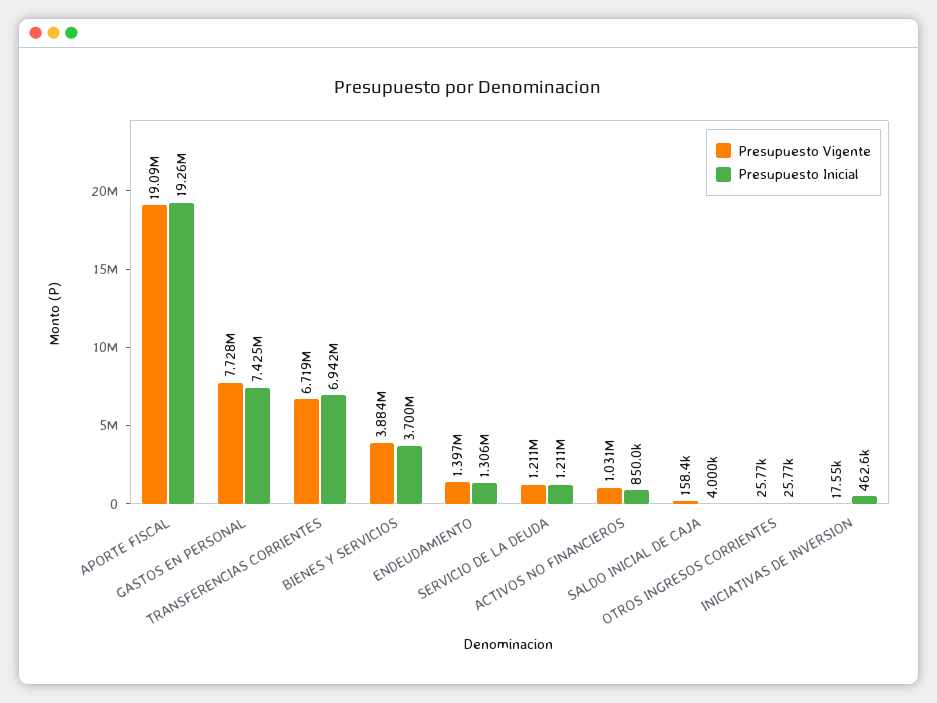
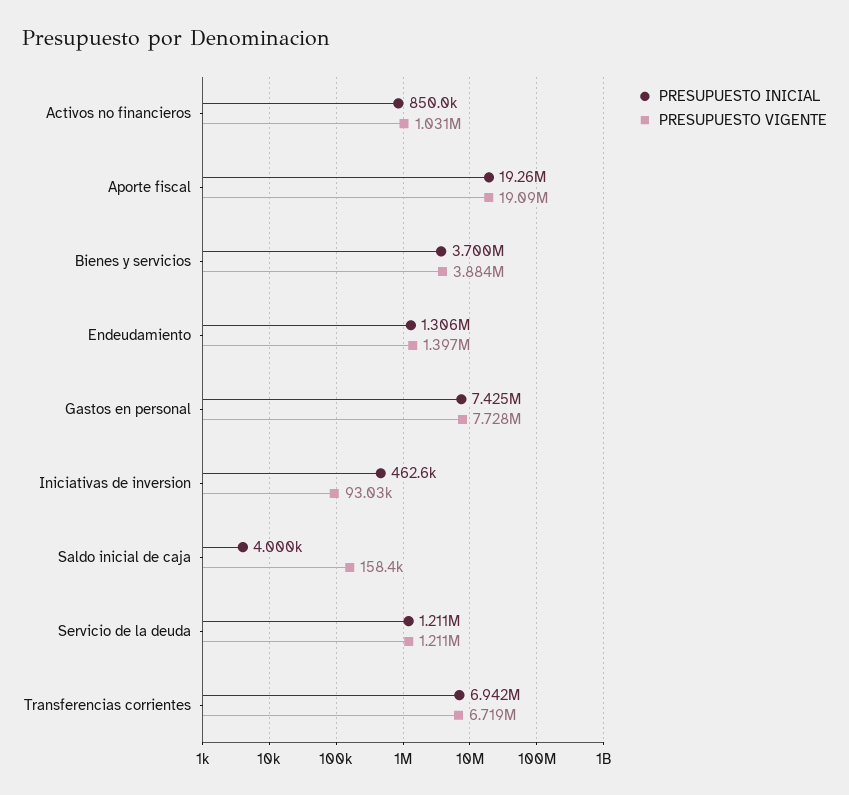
  {
    "Presupuesto Vigente": {
      "APORTE FISCAL": 19090000,
      "GASTOS EN PERSONAL": 7728000,
      "TRANSFERENCIAS CORRIENTES": 6719000,
      "BIENES Y SERVICIOS": 3884000,
      "ENDEUDAMIENTO": 1397000,
      "SERVICIO DE LA DEUDA": 1211000,
      "ACTIVOS NO FINANCIEROS": 1031000,
      "SALDO INICIAL DE CAJA": 158400,
-     "OTROS INGRESOS CORRIENTES": 25770,
-     "INICIATIVAS DE INVERSION": 17550
+     "INICIATIVAS DE INVERSION": 93030
    },
    "Presupuesto Inicial": {
      "APORTE FISCAL": 19260000,
      "GASTOS EN PERSONAL": 7425000,
      "TRANSFERENCIAS CORRIENTES": 6942000,
      "BIENES Y SERVICIOS": 3700000,
      "ENDEUDAMIENTO": 1306000,
      "SERVICIO DE LA DEUDA": 1211000,
      "ACTIVOS NO FINANCIEROS": 850000,
      "SALDO INICIAL DE CAJA": 4000,
-     "OTROS INGRESOS CORRIENTES": 25770,
      "INICIATIVAS DE INVERSION": 462600
    }
  }

